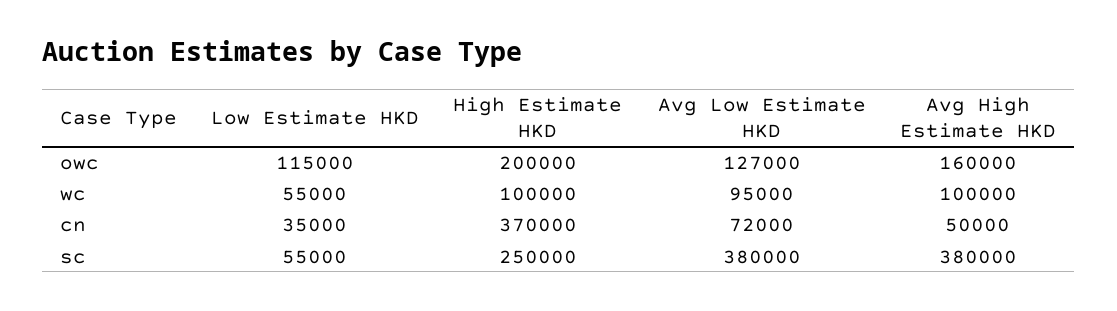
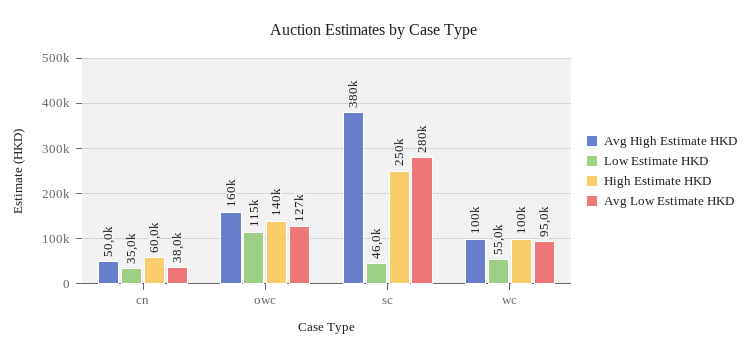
  {
    "Low Estimate HKD": {
      "owc": 115000,
      "wc": 55000,
      "cn": 35000,
-     "sc": 55000
+     "sc": 46000
    },
    "High Estimate HKD": {
-     "owc": 200000,
+     "owc": 140000,
      "wc": 100000,
-     "cn": 370000,
+     "cn": 60000,
      "sc": 250000
    },
    "Avg Low Estimate HKD": {
      "owc": 127000,
      "wc": 95000,
-     "cn": 72000,
+     "cn": 38000,
-     "sc": 380000
+     "sc": 280000
    },
    "Avg High Estimate HKD": {
      "owc": 160000,
      "wc": 100000,
      "cn": 50000,
      "sc": 380000
    }
  }

